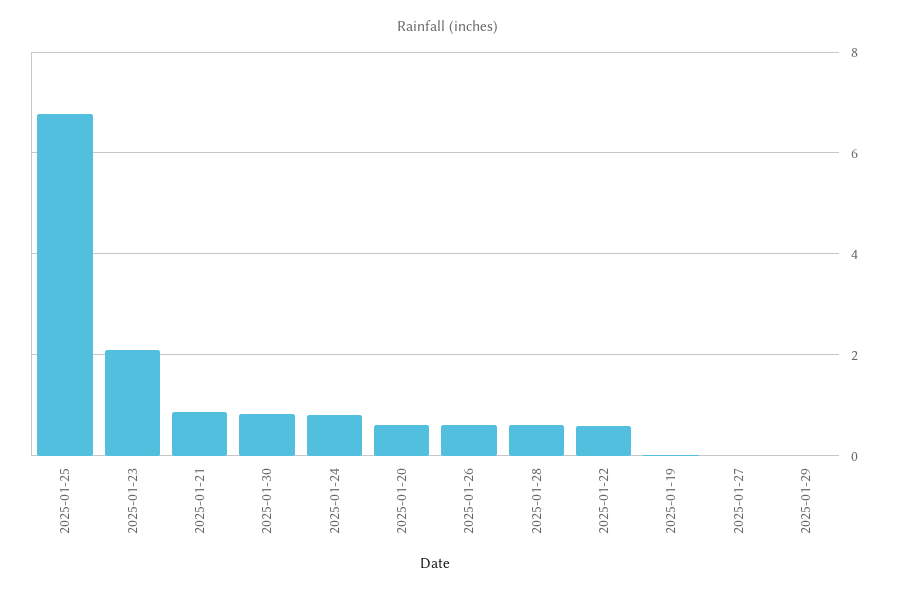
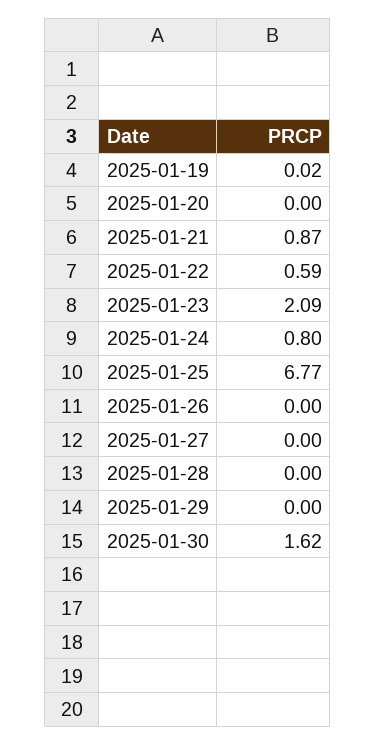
  {
    "2025-01-25": 6.77,
    "2025-01-23": 2.09,
    "2025-01-21": 0.87,
-   "2025-01-30": 0.8,
+   "2025-01-30": 1.62,
    "2025-01-24": 0.8,
-   "2025-01-20": 0.6,
+   "2025-01-20": 0,
-   "2025-01-26": 0.6,
+   "2025-01-26": 0,
-   "2025-01-28": 0.6,
+   "2025-01-28": 0,
    "2025-01-22": 0.59,
    "2025-01-19": 0.02,
    "2025-01-27": 0,
    "2025-01-29": 0
  }

